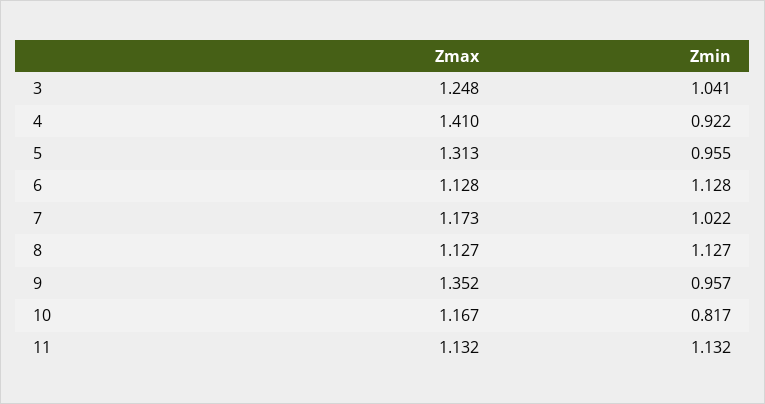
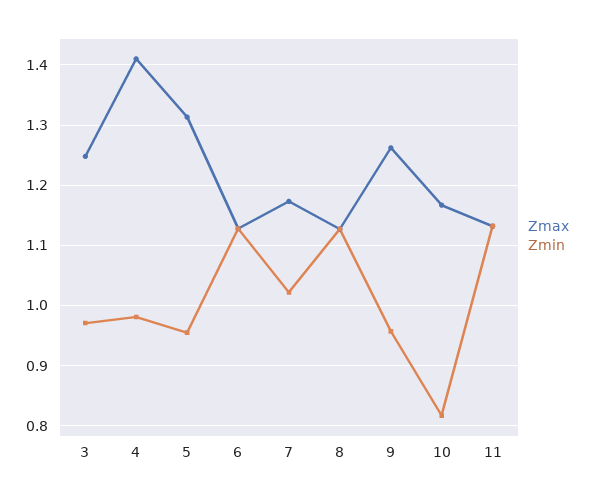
  {
    "Zmax": {
      "3": 1.248,
      "4": 1.41,
      "5": 1.313,
      "6": 1.128,
      "7": 1.173,
      "8": 1.127,
-     "9": 1.352,
+     "9": 1.26,
      "10": 1.167,
      "11": 1.132
    },
    "Zmin": {
-     "3": 1.041,
+     "3": 0.97,
-     "4": 0.922,
+     "4": 0.98,
      "5": 0.955,
      "6": 1.128,
      "7": 1.022,
      "8": 1.127,
      "9": 0.957,
      "10": 0.817,
      "11": 1.132
    }
  }

